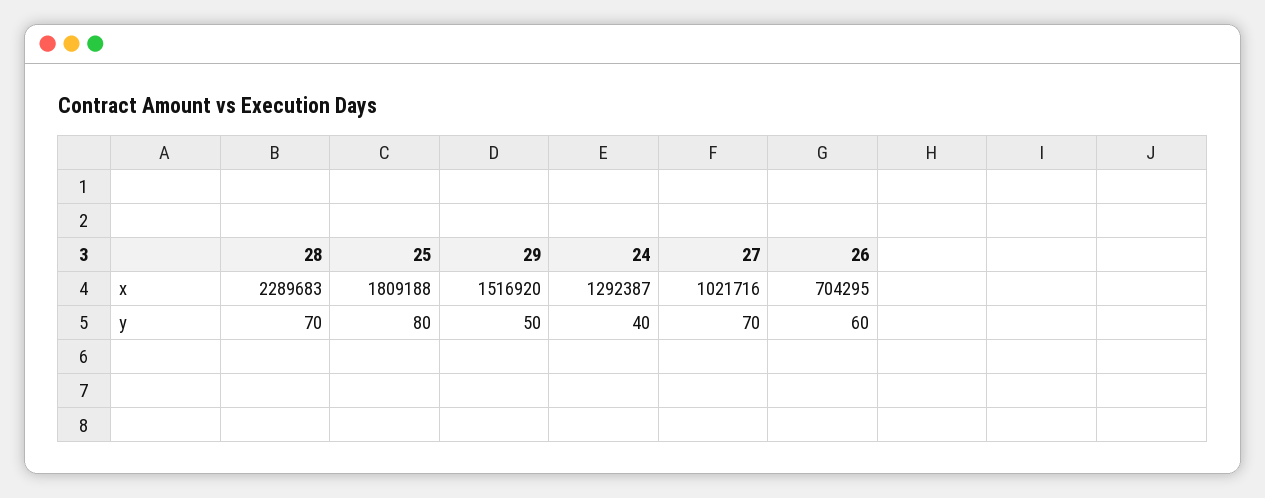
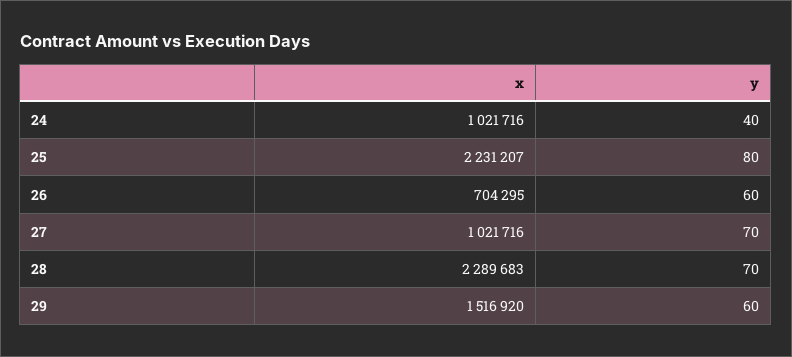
  {
    "28": {
      "x": 2289683,
      "y": 70
    },
    "25": {
-     "x": 1809188,
+     "x": 2231207,
      "y": 80
    },
    "29": {
      "x": 1516920,
-     "y": 50
+     "y": 60
    },
    "24": {
-     "x": 1292387,
+     "x": 1021716,
      "y": 40
    },
    "27": {
      "x": 1021716,
      "y": 70
    },
    "26": {
      "x": 704295,
      "y": 60
    }
  }

